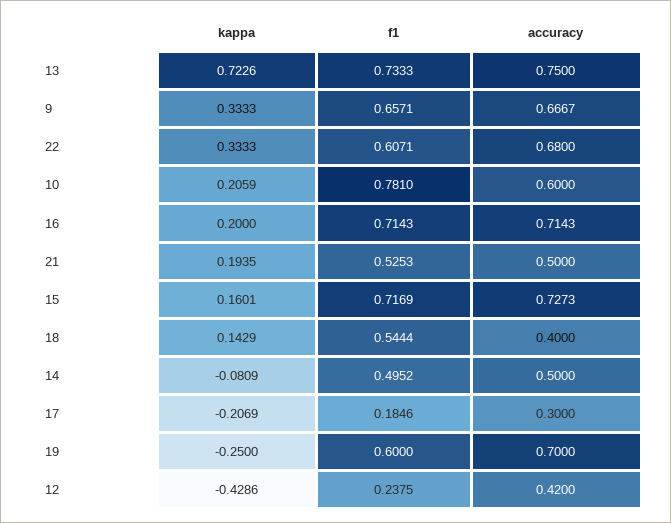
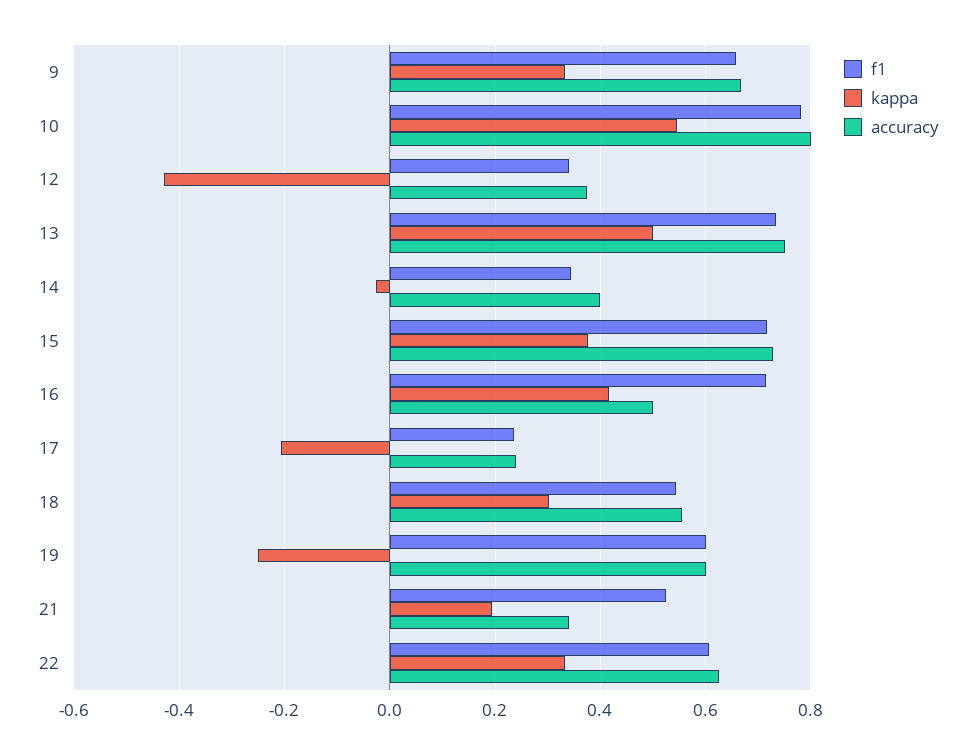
  {
    "kappa": {
-     "13": 0.7226,
+     "13": 0.5,
      "9": 0.3333,
      "22": 0.3333,
-     "10": 0.2059,
+     "10": 0.54,
-     "16": 0.2,
+     "16": 0.42,
      "21": 0.1935,
-     "15": 0.1601,
+     "15": 0.38,
-     "18": 0.1429,
+     "18": 0.3,
-     "14": -0.0809,
+     "14": -0.02,
      "17": -0.2069,
      "19": -0.25,
      "12": -0.4286
    },
    "f1": {
      "13": 0.7333,
      "9": 0.6571,
      "22": 0.6071,
      "10": 0.781,
      "16": 0.7143,
      "21": 0.5253,
      "15": 0.7169,
      "18": 0.5444,
-     "14": 0.4952,
+     "14": 0.34,
-     "17": 0.1846,
+     "17": 0.24,
      "19": 0.6,
-     "12": 0.2375
+     "12": 0.34
    },
    "accuracy": {
      "13": 0.75,
      "9": 0.6667,
-     "22": 0.68,
+     "22": 0.62,
-     "10": 0.6,
+     "10": 0.8,
-     "16": 0.7143,
+     "16": 0.5,
-     "21": 0.5,
+     "21": 0.34,
      "15": 0.7273,
-     "18": 0.4,
+     "18": 0.56,
-     "14": 0.5,
+     "14": 0.4,
-     "17": 0.3,
+     "17": 0.24,
-     "19": 0.7,
+     "19": 0.6,
-     "12": 0.42
+     "12": 0.38
    }
  }

